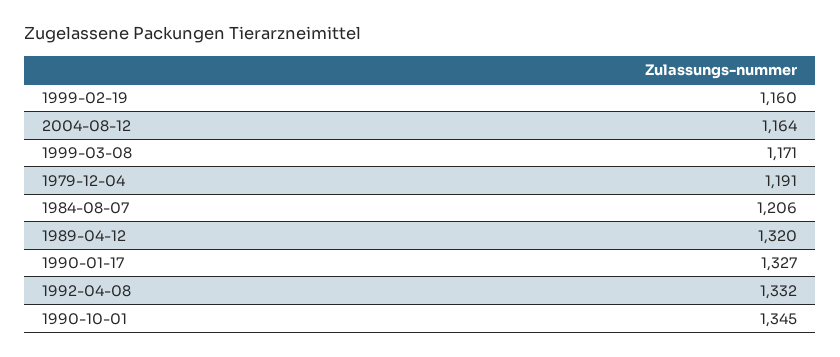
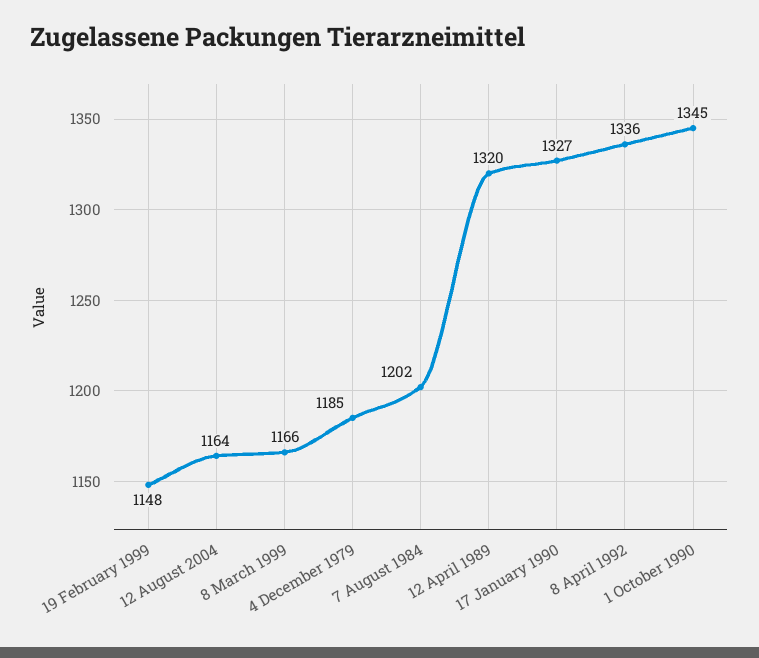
  {
-   "1999-02-19": 1160,
+   "1999-02-19": 1148,
    "2004-08-12": 1164,
-   "1999-03-08": 1171,
+   "1999-03-08": 1166,
-   "1979-12-04": 1191,
+   "1979-12-04": 1185,
-   "1984-08-07": 1206,
+   "1984-08-07": 1202,
    "1989-04-12": 1320,
    "1990-01-17": 1327,
-   "1992-04-08": 1332,
+   "1992-04-08": 1336,
    "1990-10-01": 1345
  }

